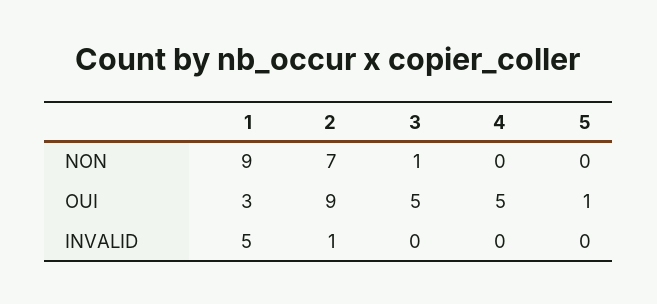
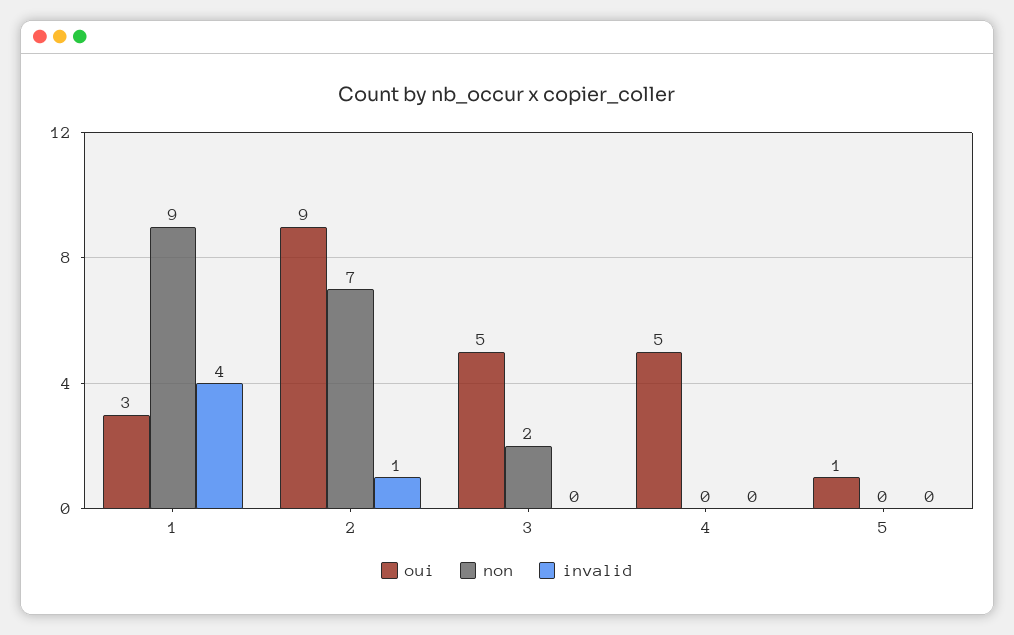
  {
    "NON": {
      "1": 9,
      "2": 7,
-     "3": 1,
+     "3": 2,
      "4": 0,
      "5": 0
    },
    "OUI": {
      "1": 3,
      "2": 9,
      "3": 5,
      "4": 5,
      "5": 1
    },
    "INVALID": {
-     "1": 5,
+     "1": 4,
      "2": 1,
      "3": 0,
      "4": 0,
      "5": 0
    }
  }

